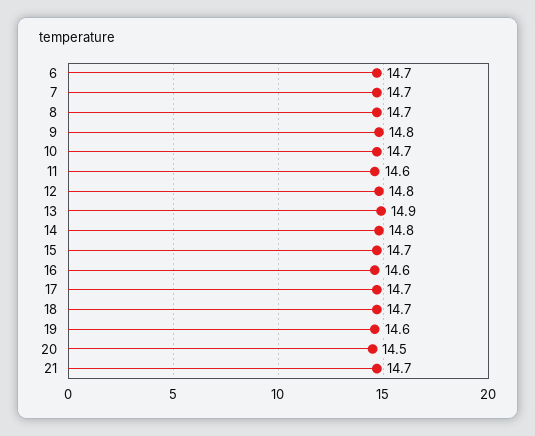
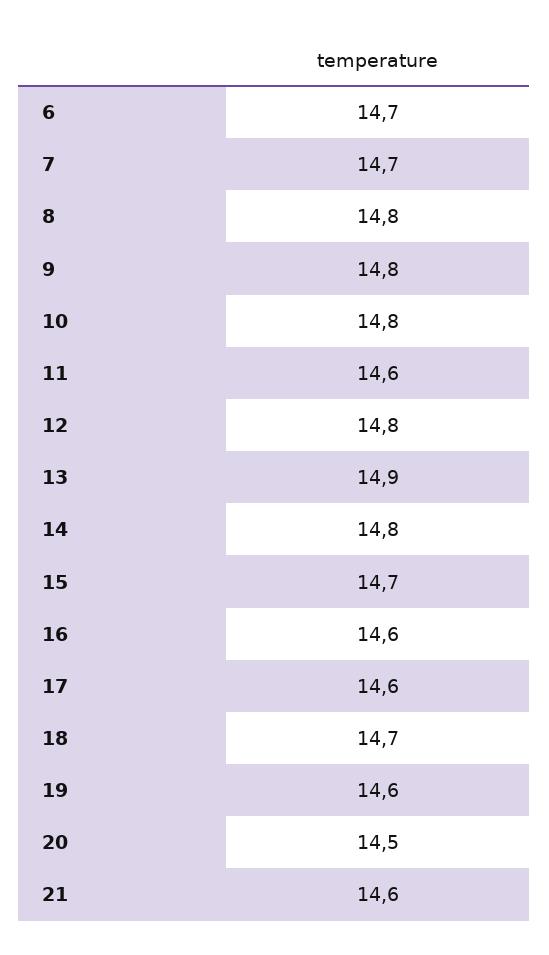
  {
    "6": 14.7,
    "7": 14.7,
-   "8": 14.7,
+   "8": 14.8,
    "9": 14.8,
-   "10": 14.7,
+   "10": 14.8,
    "11": 14.6,
    "12": 14.8,
    "13": 14.9,
    "14": 14.8,
    "15": 14.7,
    "16": 14.6,
-   "17": 14.7,
+   "17": 14.6,
    "18": 14.7,
    "19": 14.6,
    "20": 14.5,
-   "21": 14.7
+   "21": 14.6
  }

